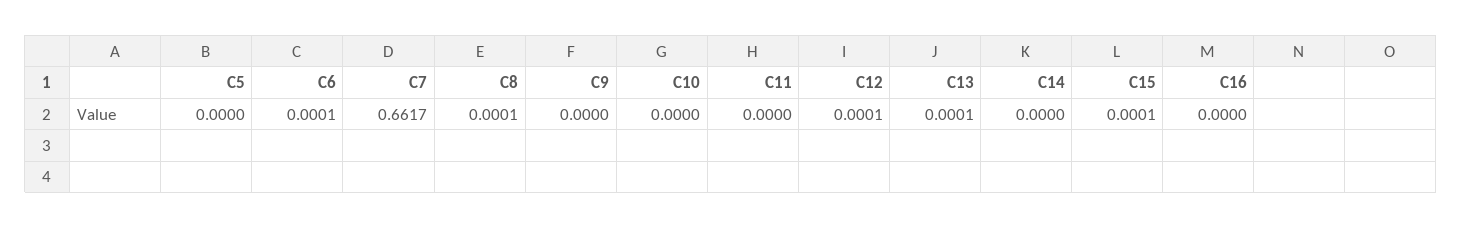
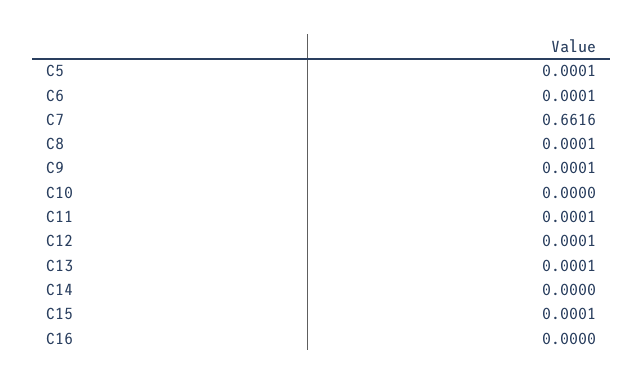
  {
-   "C5": 0,
+   "C5": 0.0001,
    "C6": 0.0001,
-   "C7": 0.6617,
+   "C7": 0.6616,
    "C8": 0.0001,
-   "C9": 0,
+   "C9": 0.0001,
    "C10": 0,
-   "C11": 0,
+   "C11": 0.0001,
    "C12": 0.0001,
    "C13": 0.0001,
    "C14": 0,
    "C15": 0.0001,
    "C16": 0
  }

